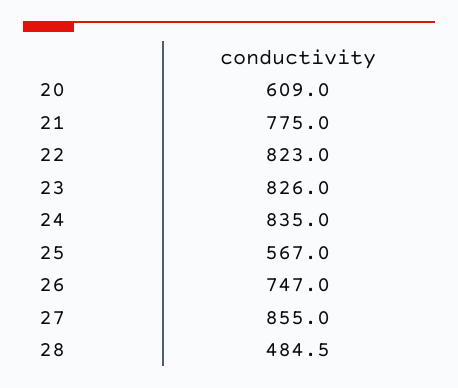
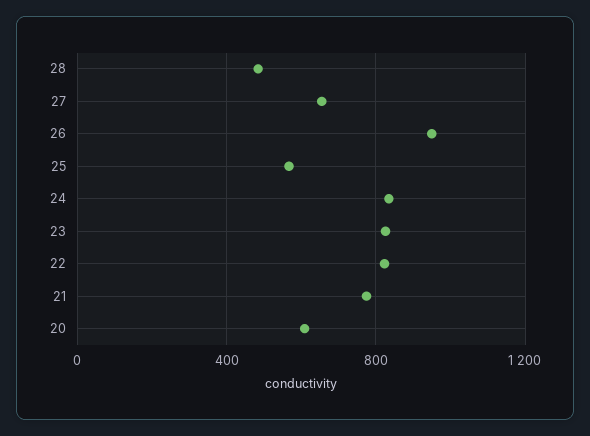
  {
    "20": 609,
    "21": 775,
    "22": 823,
    "23": 826,
    "24": 835,
    "25": 567,
-   "26": 747,
+   "26": 950,
-   "27": 855,
+   "27": 650,
    "28": 484.5
  }

